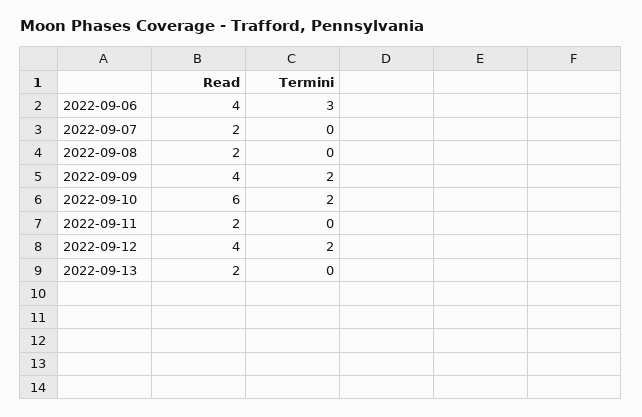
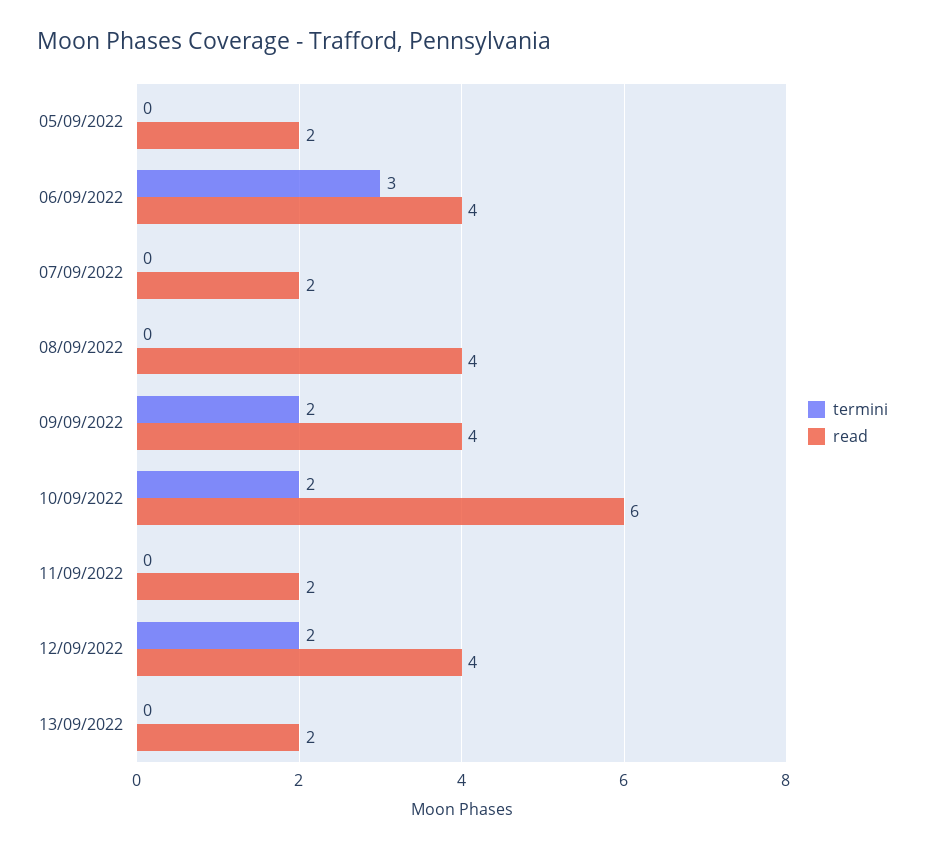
  {
    "Read": {
      "2022-09-06": 4,
      "2022-09-07": 2,
-     "2022-09-08": 2,
+     "2022-09-08": 4,
      "2022-09-09": 4,
      "2022-09-10": 6,
      "2022-09-11": 2,
      "2022-09-12": 4,
-     "2022-09-13": 2
+     "2022-09-13": 2,
+     "05/09/2022": 2
    },
    "Termini": {
      "2022-09-06": 3,
      "2022-09-07": 0,
      "2022-09-08": 0,
      "2022-09-09": 2,
      "2022-09-10": 2,
      "2022-09-11": 0,
      "2022-09-12": 2,
-     "2022-09-13": 0
+     "2022-09-13": 0,
+     "05/09/2022": 0
    }
  }

